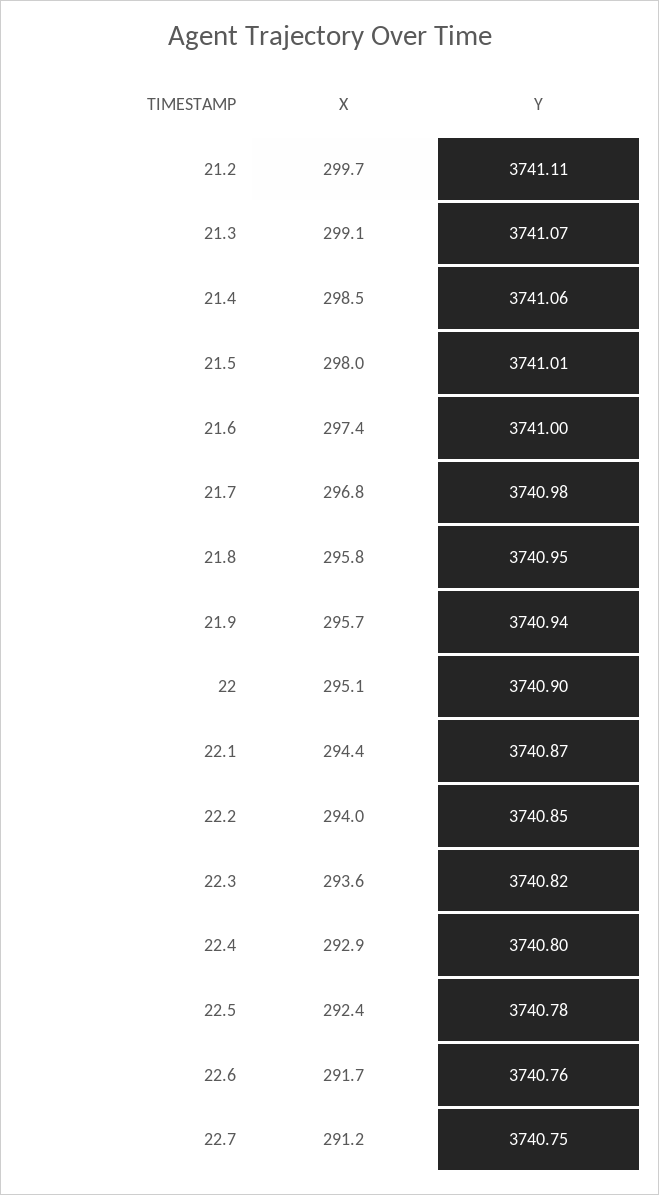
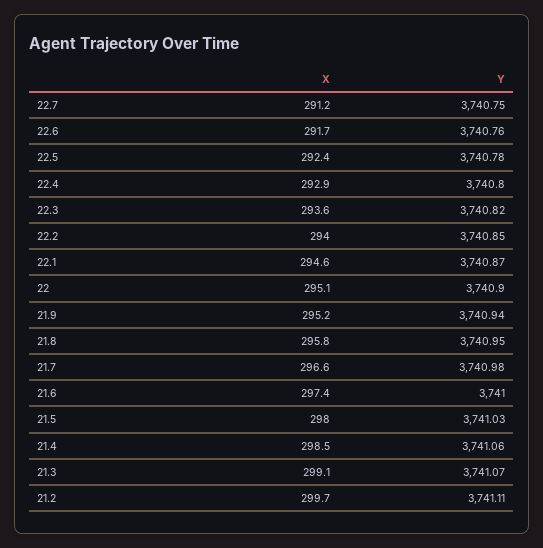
  {
    "X": {
      "21.2": 299.7,
      "21.3": 299.1,
      "21.4": 298.5,
      "21.5": 298,
      "21.6": 297.4,
-     "21.7": 296.8,
+     "21.7": 296.6,
      "21.8": 295.8,
-     "21.9": 295.7,
+     "21.9": 295.2,
      "22": 295.1,
-     "22.1": 294.4,
+     "22.1": 294.6,
      "22.2": 294,
      "22.3": 293.6,
      "22.4": 292.9,
      "22.5": 292.4,
      "22.6": 291.7,
      "22.7": 291.2
    },
    "Y": {
      "21.2": 3741.11,
      "21.3": 3741.07,
      "21.4": 3741.06,
-     "21.5": 3741.01,
+     "21.5": 3741.03,
      "21.6": 3741,
      "21.7": 3740.98,
      "21.8": 3740.95,
      "21.9": 3740.94,
      "22": 3740.9,
      "22.1": 3740.87,
      "22.2": 3740.85,
      "22.3": 3740.82,
      "22.4": 3740.8,
      "22.5": 3740.78,
      "22.6": 3740.76,
      "22.7": 3740.75
    }
  }

